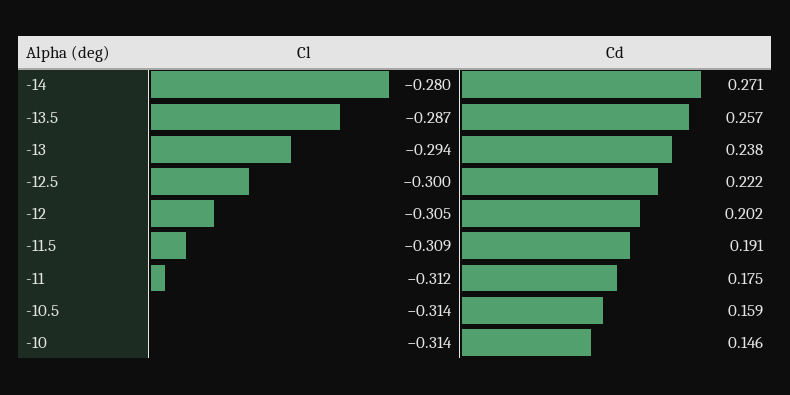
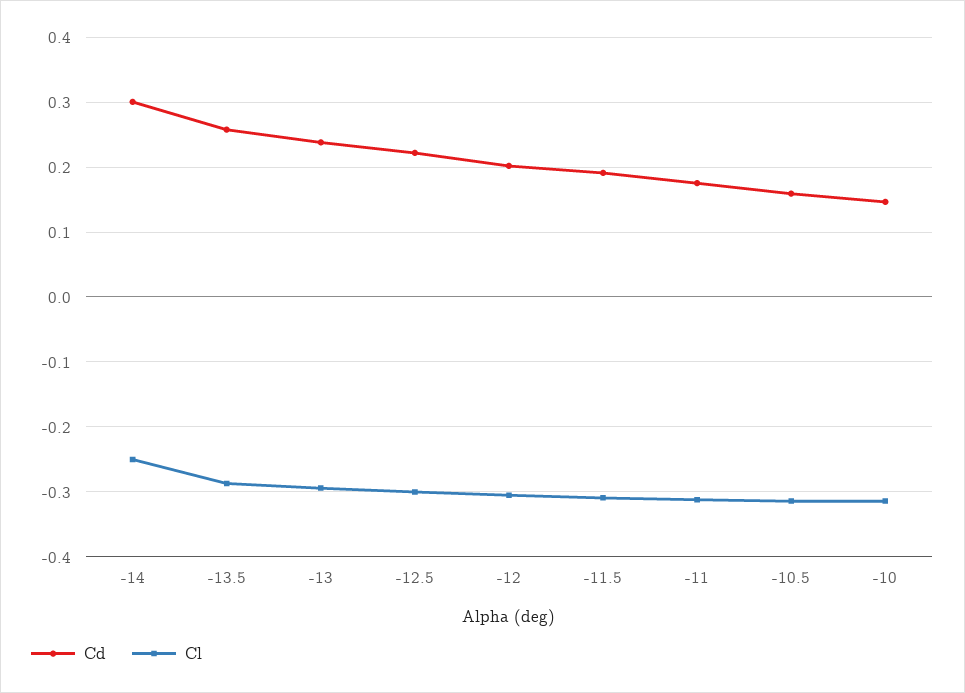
  {
    "Cl": {
-     "-14": -0.28,
+     "-14": -0.25,
      "-13.5": -0.287,
      "-13": -0.294,
      "-12.5": -0.3,
      "-12": -0.305,
      "-11.5": -0.309,
      "-11": -0.312,
      "-10.5": -0.314,
      "-10": -0.314
    },
    "Cd": {
-     "-14": 0.271,
+     "-14": 0.3,
      "-13.5": 0.257,
      "-13": 0.238,
      "-12.5": 0.222,
      "-12": 0.202,
      "-11.5": 0.191,
      "-11": 0.175,
      "-10.5": 0.159,
      "-10": 0.146
    }
  }

